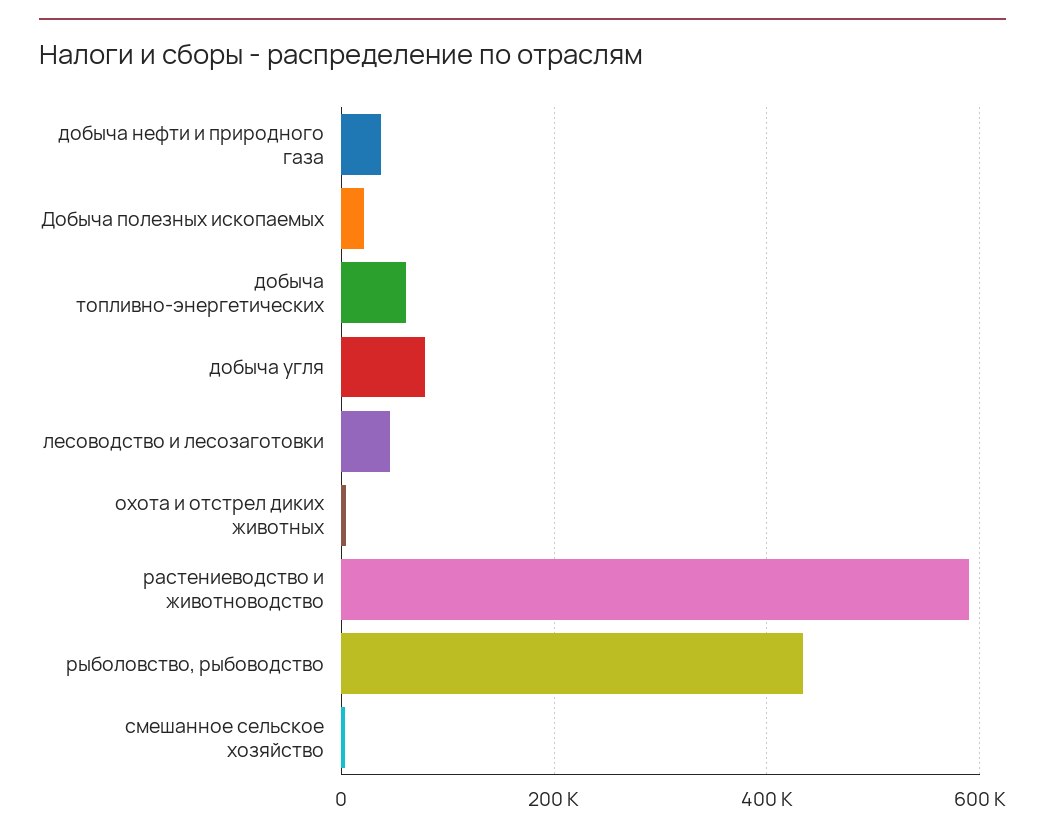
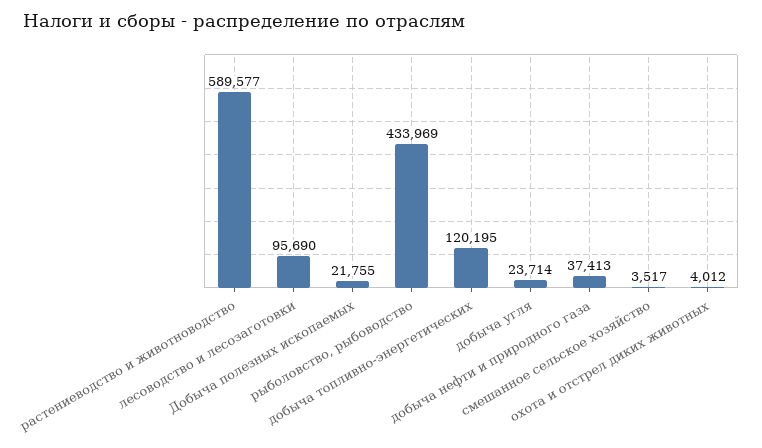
  {
    "добыча нефти и природного газа": 37413,
    "Добыча полезных ископаемых": 21755,
-   "добыча топливно-энергетических": 60000,
+   "добыча топливно-энергетических": 120195,
-   "добыча угля": 80000,
+   "добыча угля": 23714,
-   "лесоводство и лесозаготовки": 40000,
+   "лесоводство и лесозаготовки": 95690,
    "охота и отстрел диких животных": 4012,
    "растениеводство и животноводство": 589577,
    "рыболовство, рыбоводство": 433969,
    "смешанное сельское хозяйство": 3517
  }

